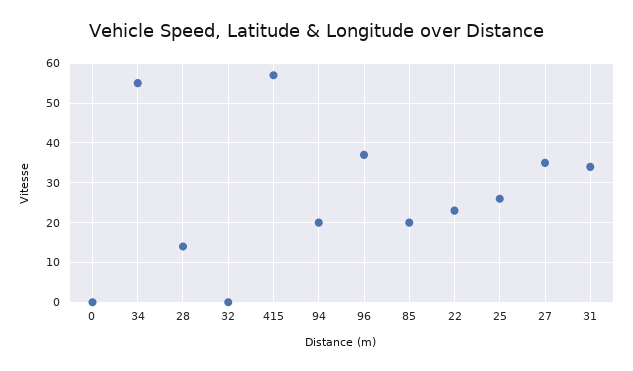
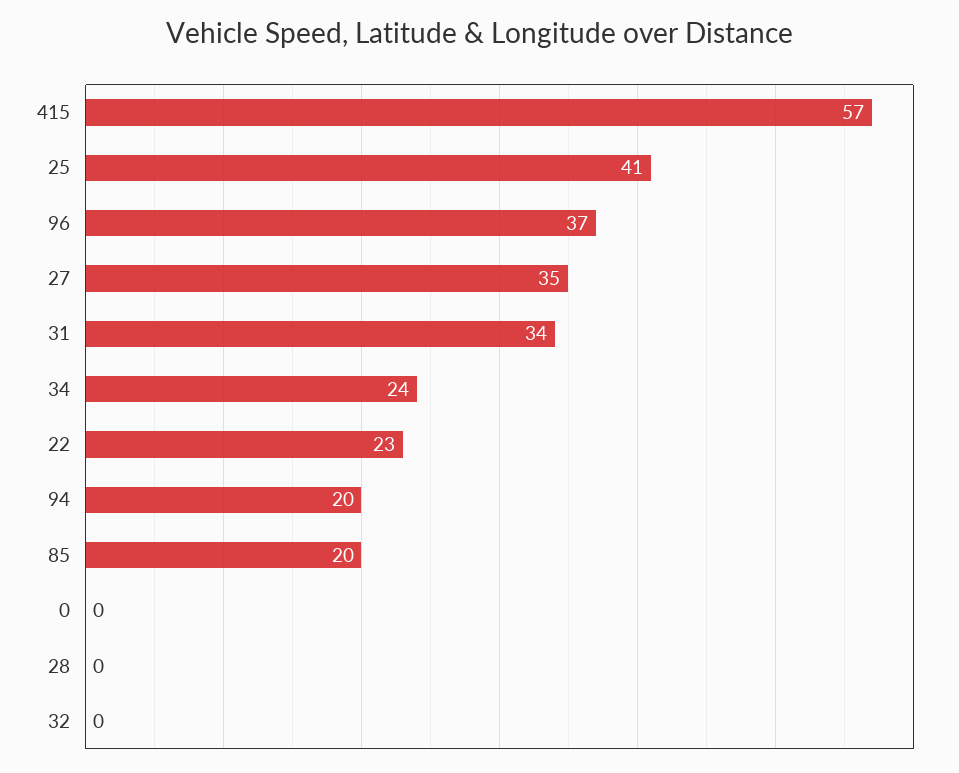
  {
    "0": 0,
-   "34": 55,
+   "34": 24,
-   "28": 15,
+   "28": 0,
    "32": 0,
    "415": 57,
    "94": 20,
    "96": 37,
    "85": 20,
    "22": 23,
-   "25": 25,
+   "25": 41,
    "27": 35,
    "31": 34
  }

